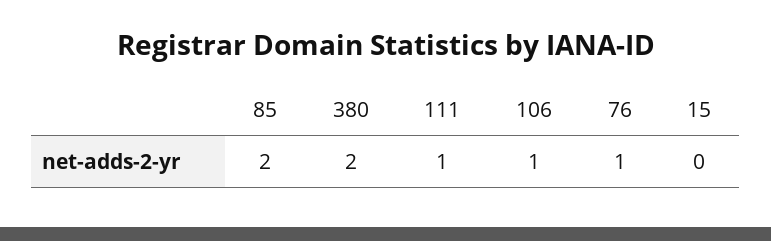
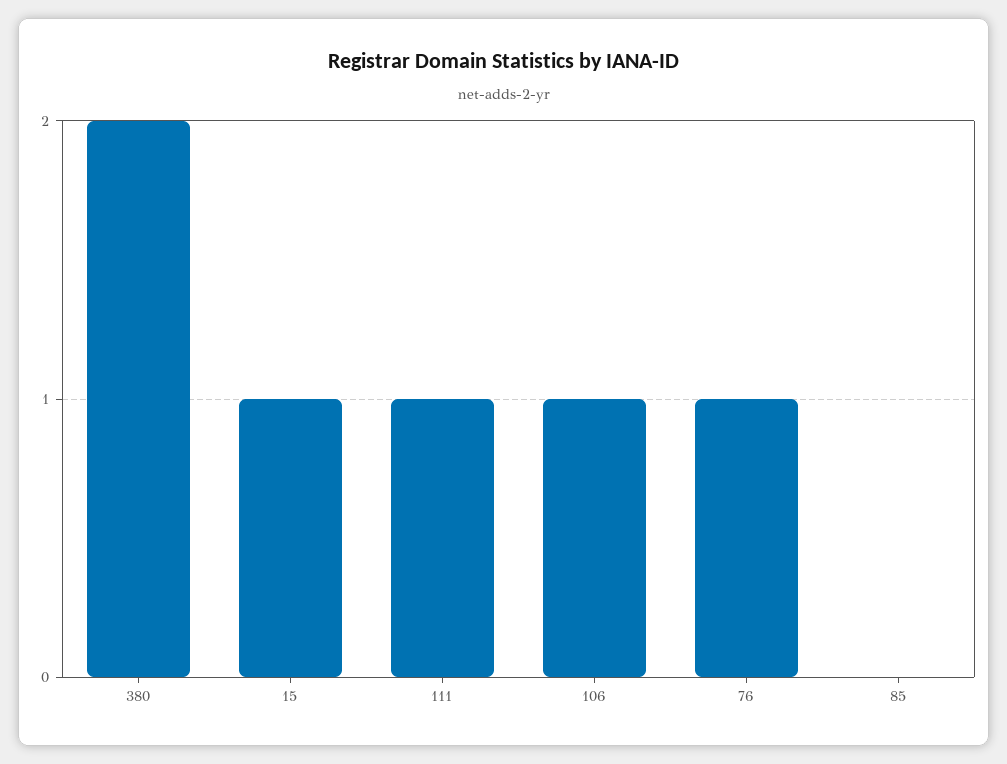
  {
-   "85": 2,
+   "85": 0,
    "380": 2,
    "111": 1,
    "106": 1,
    "76": 1,
-   "15": 0
+   "15": 1
  }

